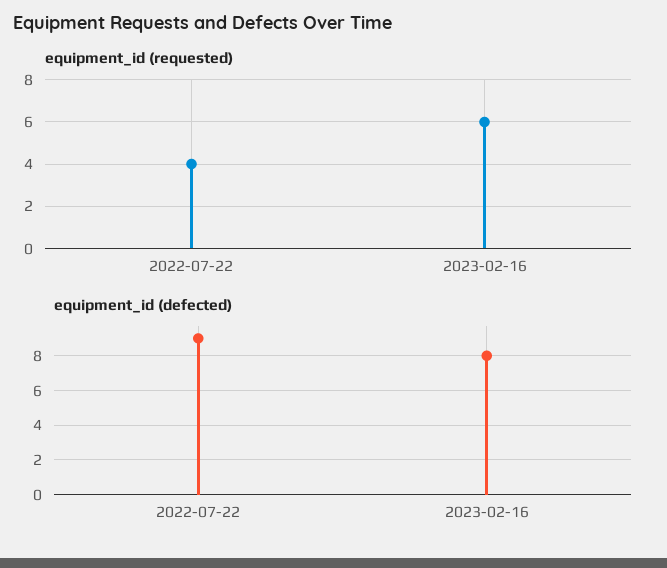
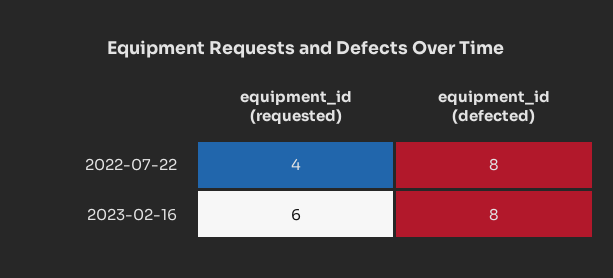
  {
    "equipment_id (requested)": {
      "2022-07-22": 4,
      "2023-02-16": 6
    },
    "equipment_id (defected)": {
-     "2022-07-22": 9,
+     "2022-07-22": 8,
      "2023-02-16": 8
    }
  }

